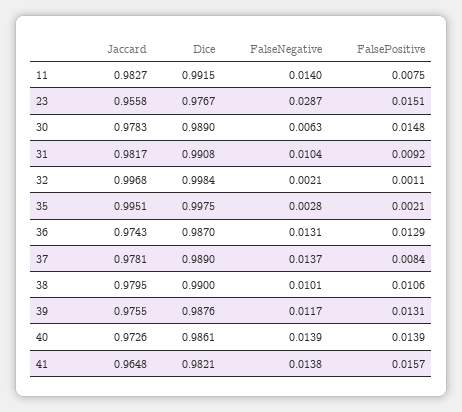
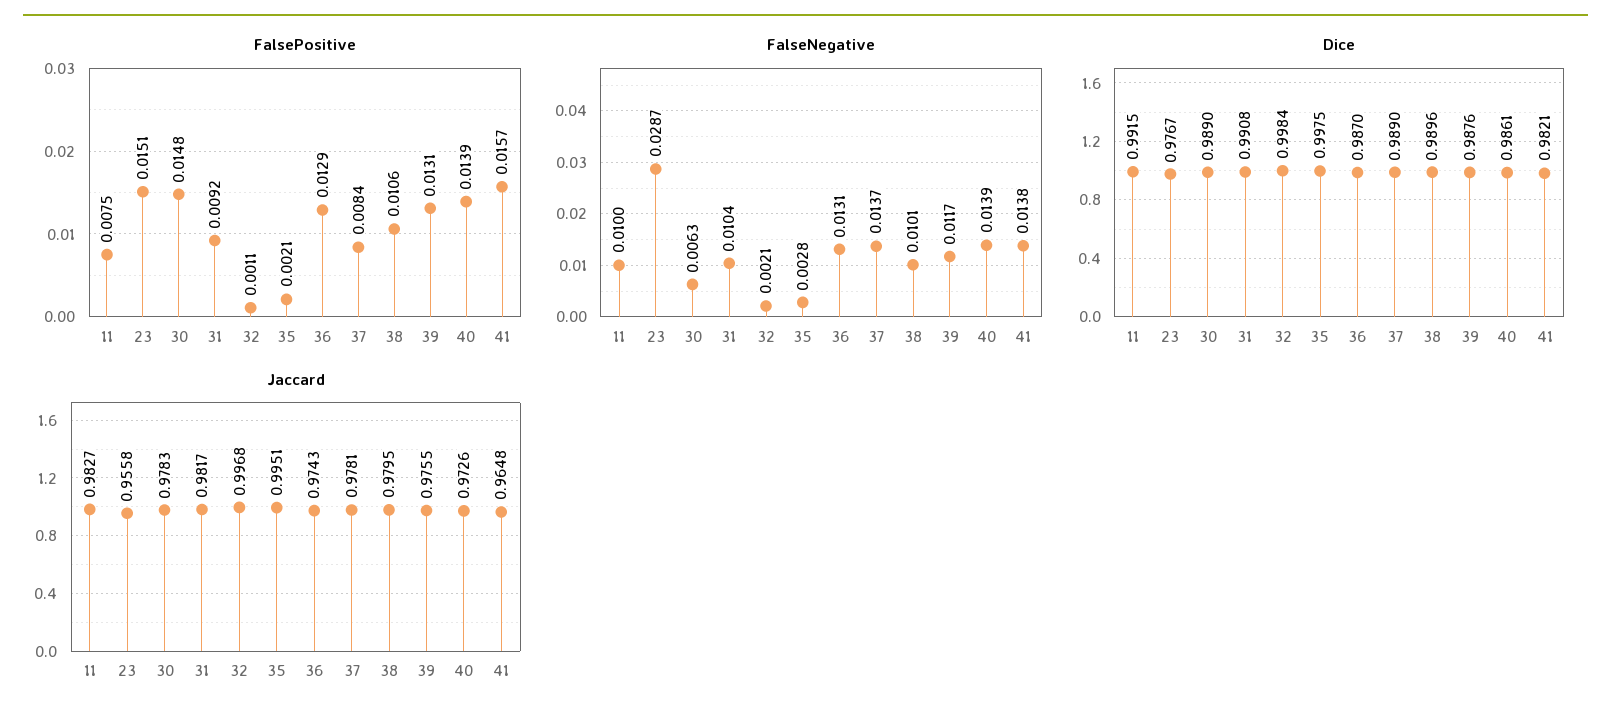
  {
    "Jaccard": {
      "11": 0.9827,
      "23": 0.9558,
      "30": 0.9783,
      "31": 0.9817,
      "32": 0.9968,
      "35": 0.9951,
      "36": 0.9743,
      "37": 0.9781,
      "38": 0.9795,
      "39": 0.9755,
      "40": 0.9726,
      "41": 0.9648
    },
    "Dice": {
      "11": 0.9915,
      "23": 0.9767,
      "30": 0.989,
      "31": 0.9908,
      "32": 0.9984,
      "35": 0.9975,
      "36": 0.987,
      "37": 0.989,
-     "38": 0.99,
+     "38": 0.9896,
      "39": 0.9876,
      "40": 0.9861,
      "41": 0.9821
    },
    "FalseNegative": {
-     "11": 0.014,
+     "11": 0.01,
      "23": 0.0287,
      "30": 0.0063,
      "31": 0.0104,
      "32": 0.0021,
      "35": 0.0028,
      "36": 0.0131,
      "37": 0.0137,
      "38": 0.0101,
      "39": 0.0117,
      "40": 0.0139,
      "41": 0.0138
    },
    "FalsePositive": {
      "11": 0.0075,
      "23": 0.0151,
      "30": 0.0148,
      "31": 0.0092,
      "32": 0.0011,
      "35": 0.0021,
      "36": 0.0129,
      "37": 0.0084,
      "38": 0.0106,
      "39": 0.0131,
      "40": 0.0139,
      "41": 0.0157
    }
  }

